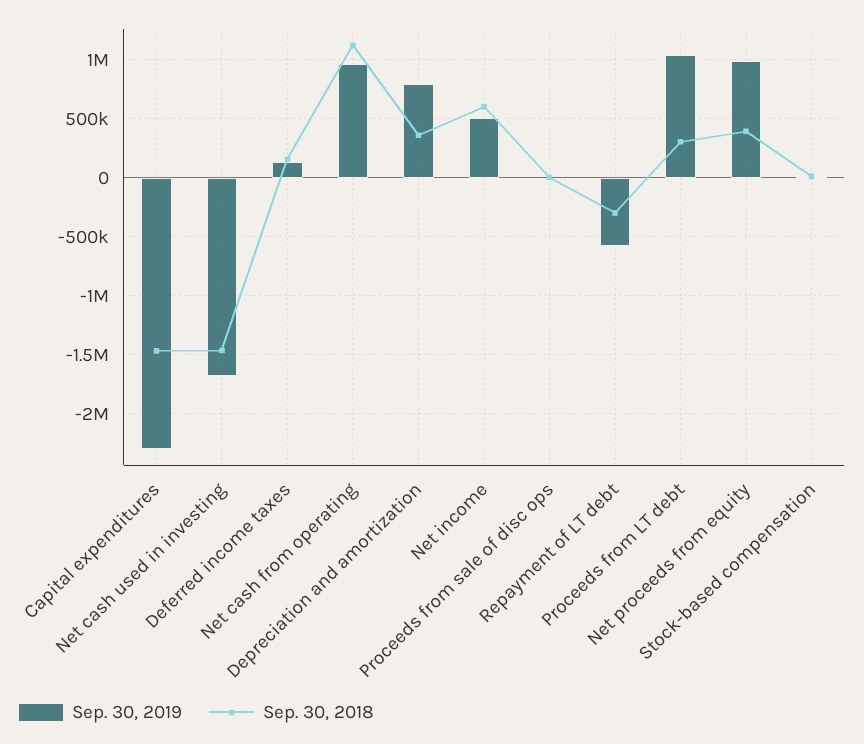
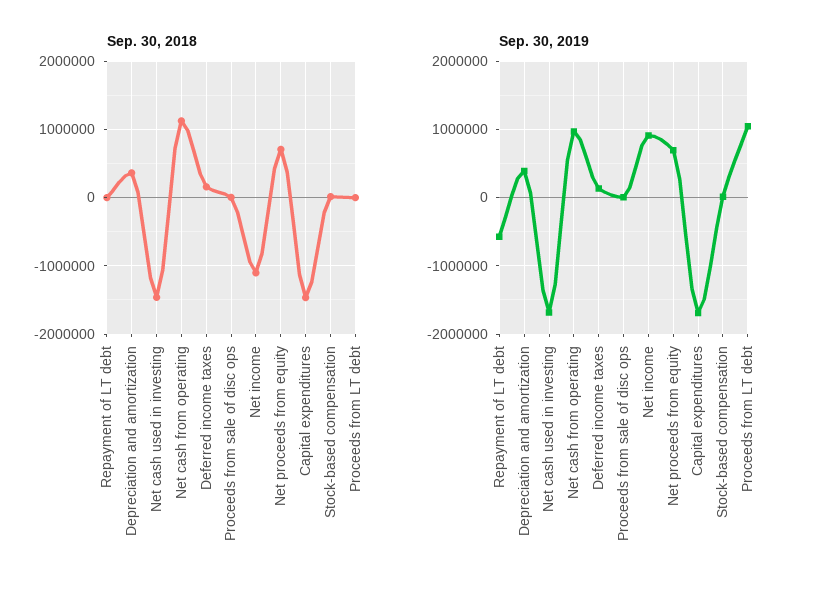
  {
    "Sep. 30, 2019": {
-     "Capital expenditures": -2300000,
+     "Capital expenditures": -1700000,
      "Net cash used in investing": -1700000,
      "Deferred income taxes": 100000,
      "Net cash from operating": 1000000,
-     "Depreciation and amortization": 800000,
+     "Depreciation and amortization": 400000,
-     "Net income": 500000,
+     "Net income": 900000,
      "Proceeds from sale of disc ops": 0,
      "Repayment of LT debt": -600000,
      "Proceeds from LT debt": 1000000,
-     "Net proceeds from equity": 1000000,
+     "Net proceeds from equity": 700000,
      "Stock-based compensation": 0
    },
    "Sep. 30, 2018": {
      "Capital expenditures": -1500000,
      "Net cash used in investing": -1500000,
      "Deferred income taxes": 200000,
      "Net cash from operating": 1100000,
      "Depreciation and amortization": 400000,
-     "Net income": 600000,
+     "Net income": -1100000,
      "Proceeds from sale of disc ops": 0,
-     "Repayment of LT debt": -300000,
+     "Repayment of LT debt": 0,
-     "Proceeds from LT debt": 300000,
+     "Proceeds from LT debt": 0,
-     "Net proceeds from equity": 400000,
+     "Net proceeds from equity": 700000,
      "Stock-based compensation": 0
    }
  }

